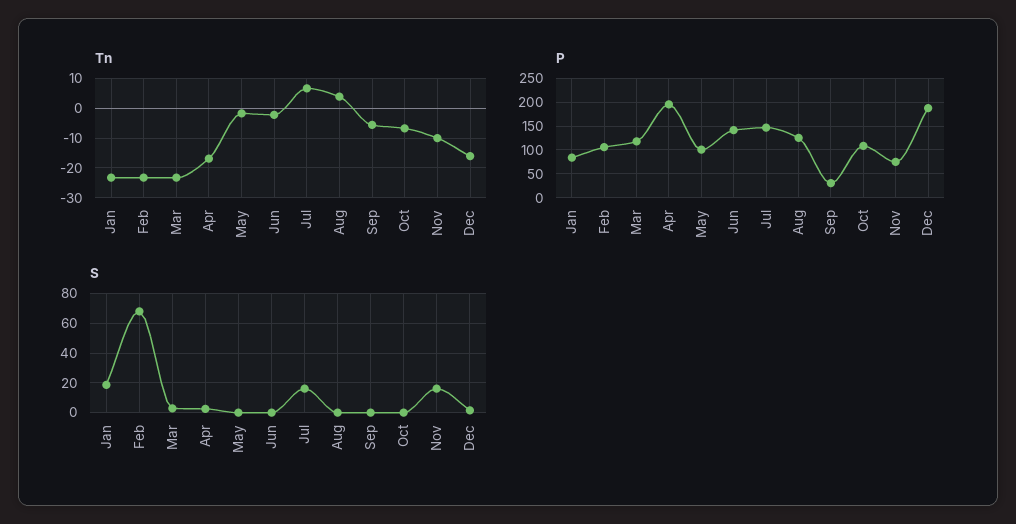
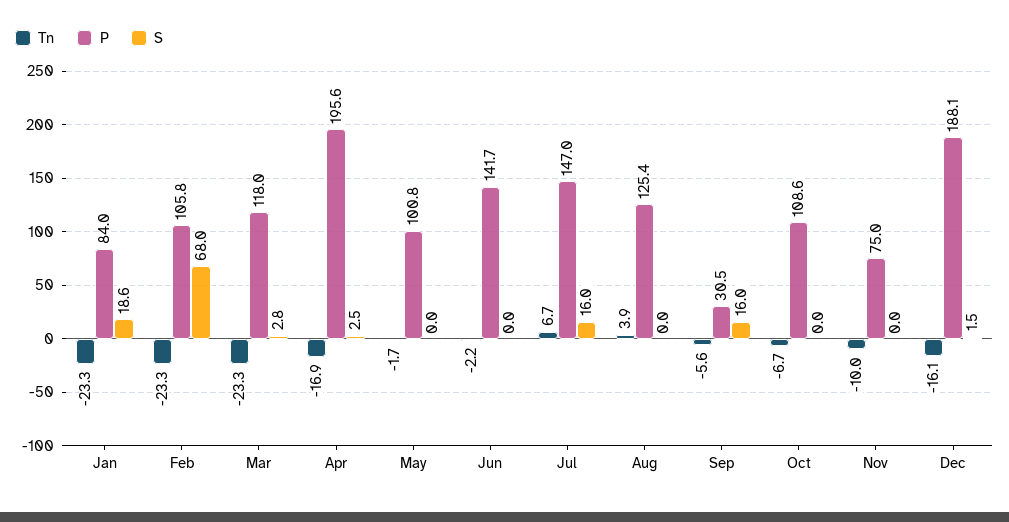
  {
    "Tn": {
      "Jan": -23.3,
      "Feb": -23.3,
      "Mar": -23.3,
      "Apr": -16.9,
      "May": -1.7,
      "Jun": -2.2,
      "Jul": 6.7,
      "Aug": 3.9,
      "Sep": -5.6,
      "Oct": -6.7,
      "Nov": -10,
      "Dec": -16.1
    },
    "P": {
      "Jan": 84,
      "Feb": 105.8,
      "Mar": 118,
      "Apr": 195.6,
      "May": 100.8,
      "Jun": 141.7,
      "Jul": 147,
      "Aug": 125.4,
      "Sep": 30.5,
      "Oct": 108.6,
      "Nov": 75,
      "Dec": 188.1
    },
    "S": {
      "Jan": 18.6,
      "Feb": 68,
      "Mar": 2.8,
      "Apr": 2.5,
      "May": 0,
      "Jun": 0,
      "Jul": 16,
      "Aug": 0,
-     "Sep": 0,
+     "Sep": 16,
      "Oct": 0,
-     "Nov": 15,
+     "Nov": 0,
      "Dec": 1.5
    }
  }

